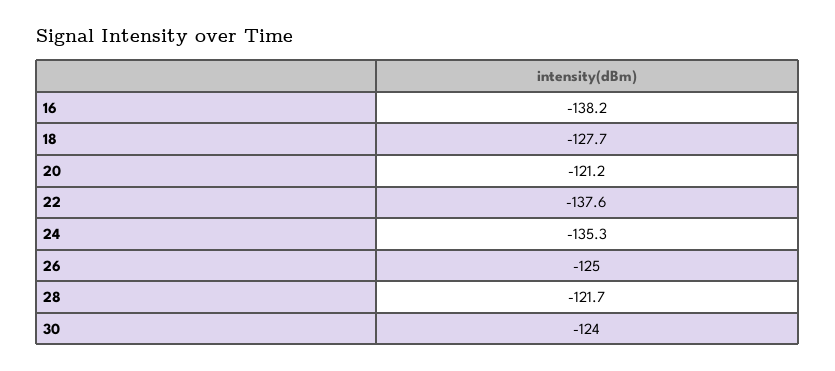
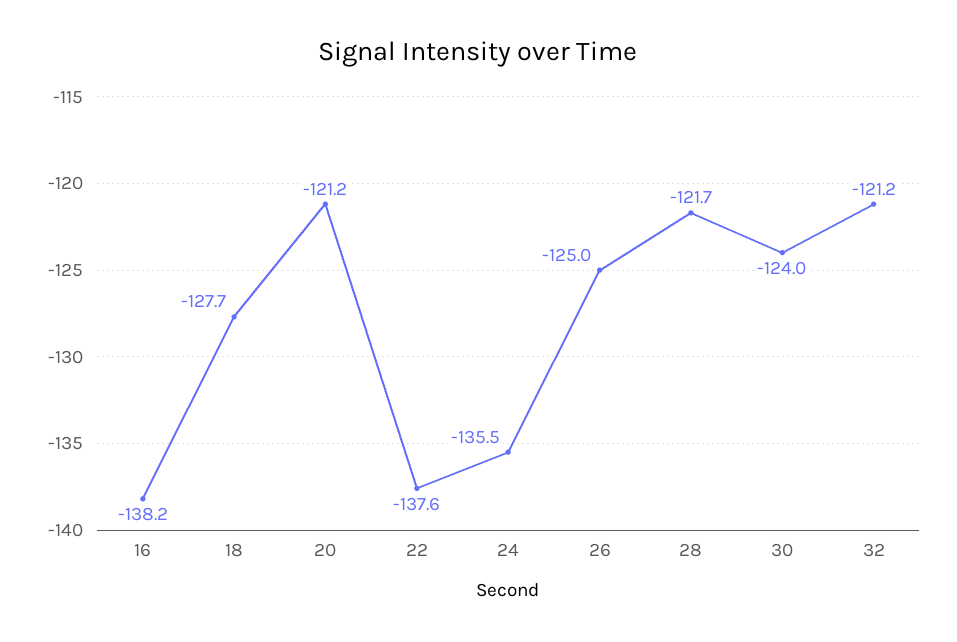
  {
    "16": -138.2,
    "18": -127.7,
    "20": -121.2,
    "22": -137.6,
-   "24": -135.3,
+   "24": -135.5,
    "26": -125,
    "28": -121.7,
-   "30": -124
+   "30": -124,
+   "32": -121.2
  }

